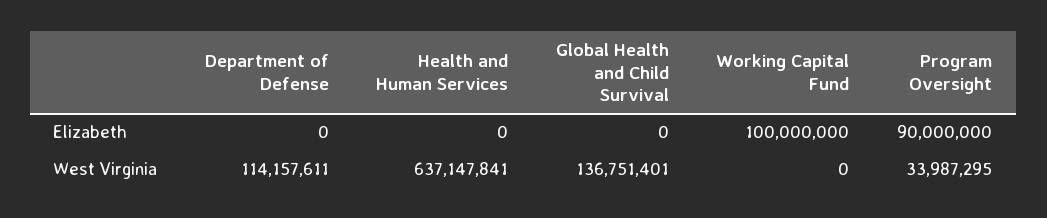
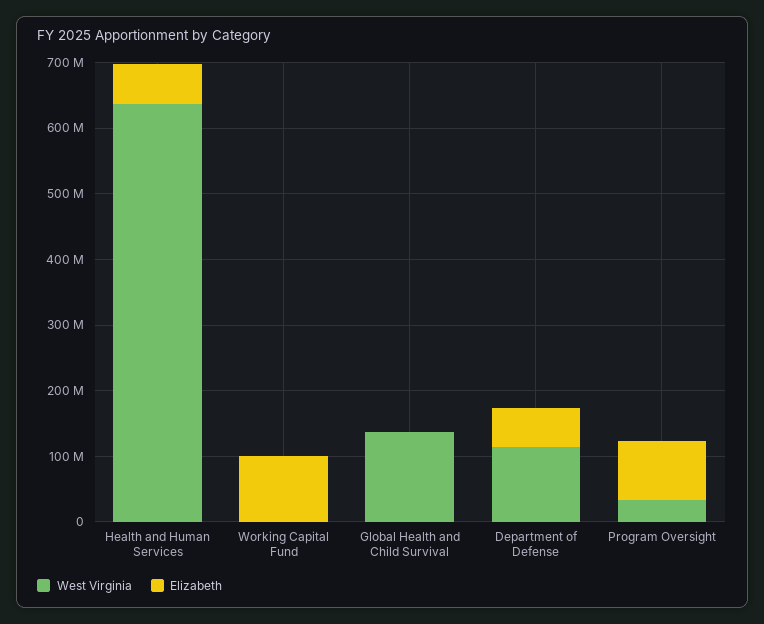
  {
    "Elizabeth": {
-     "Department of Defense": 0,
+     "Department of Defense": 60000000,
-     "Health and Human Services": 0,
+     "Health and Human Services": 60000000,
      "Global Health and Child Survival": 0,
      "Working Capital Fund": 100000000,
      "Program Oversight": 90000000
    },
    "West Virginia": {
      "Department of Defense": 114157611,
      "Health and Human Services": 637147841,
      "Global Health and Child Survival": 136751401,
      "Working Capital Fund": 0,
      "Program Oversight": 33987295
    }
  }

